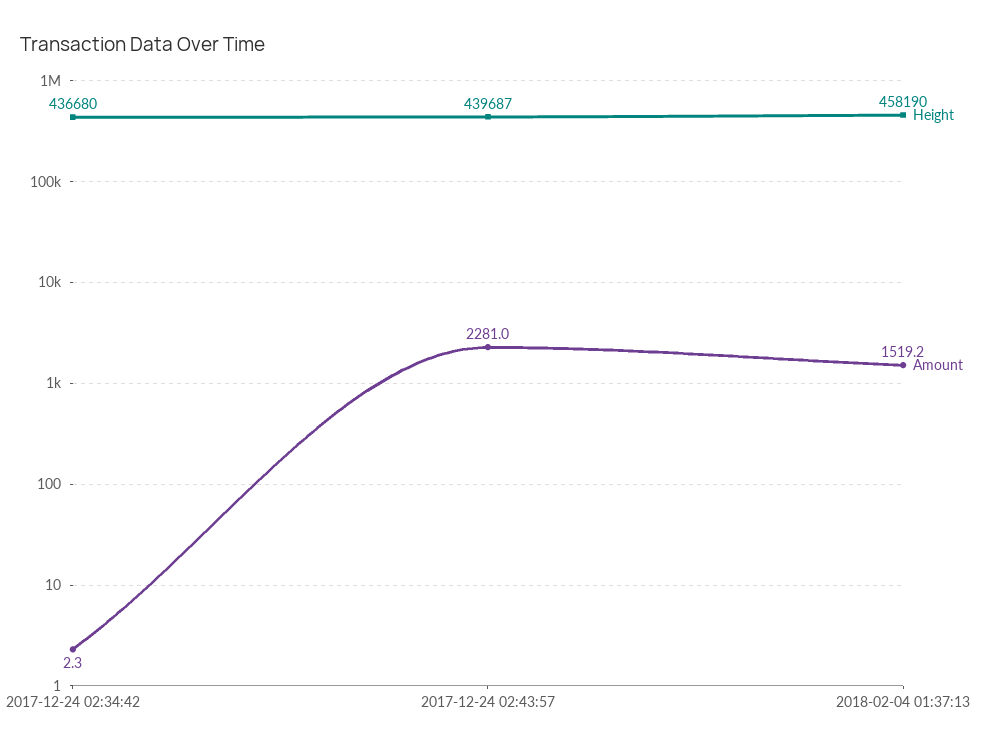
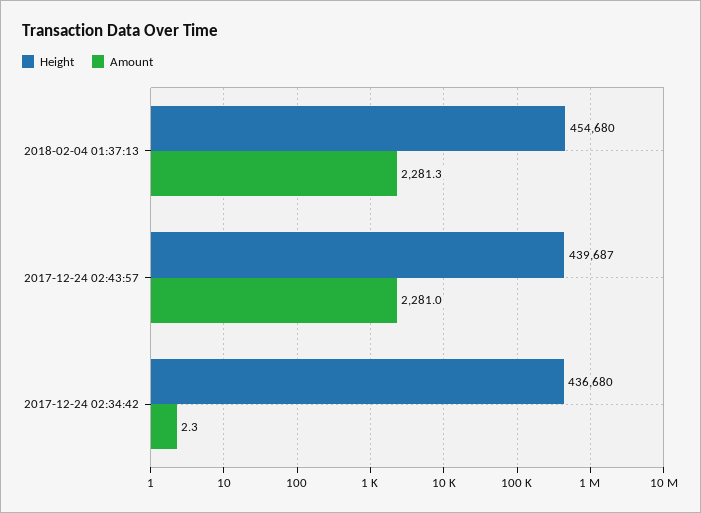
  {
    "Height": {
      "2017-12-24 02:34:42": 436680,
      "2017-12-24 02:43:57": 439687,
-     "2018-02-04 01:37:13": 458190
+     "2018-02-04 01:37:13": 454680
    },
    "Amount": {
      "2017-12-24 02:34:42": 2.3,
      "2017-12-24 02:43:57": 2281,
-     "2018-02-04 01:37:13": 1519.2
+     "2018-02-04 01:37:13": 2281.3
    }
  }

